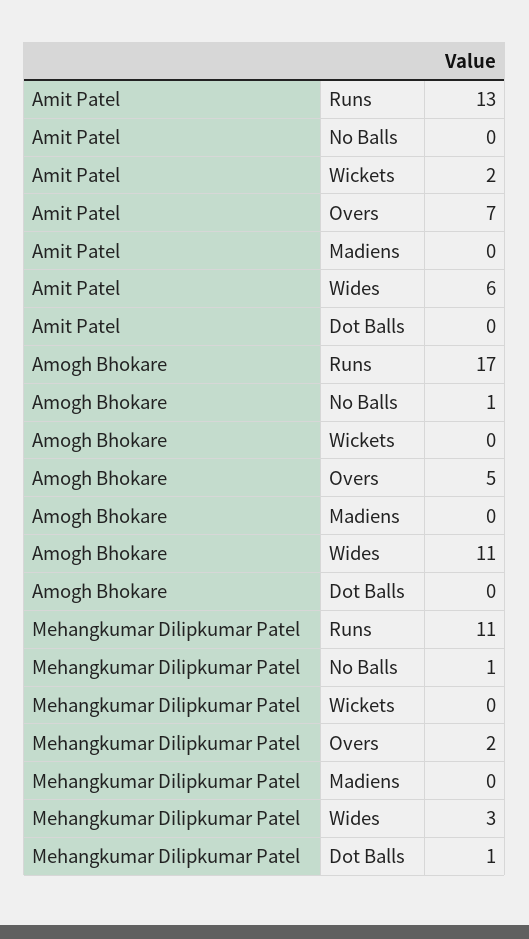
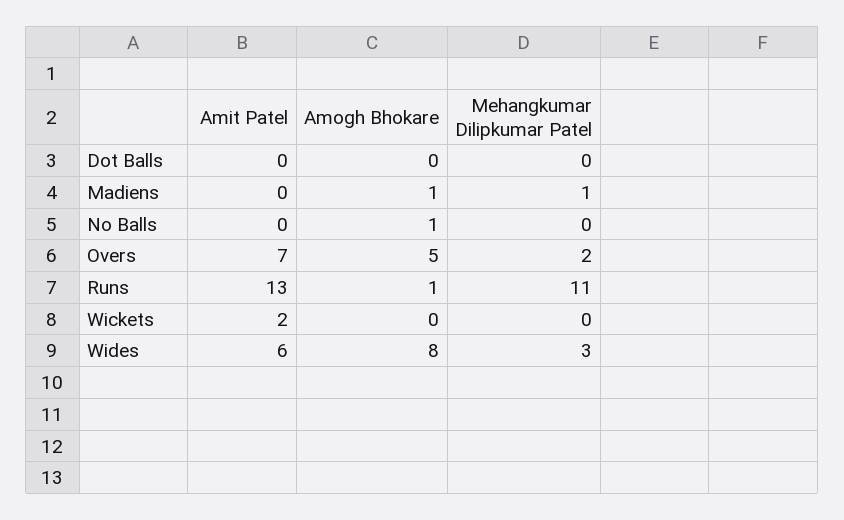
  {
    "Amit Patel": {
      "Runs": 13,
      "No Balls": 0,
      "Wickets": 2,
      "Overs": 7,
      "Madiens": 0,
      "Wides": 6,
      "Dot Balls": 0
    },
    "Amogh Bhokare": {
-     "Runs": 17,
+     "Runs": 1,
      "No Balls": 1,
      "Wickets": 0,
      "Overs": 5,
-     "Madiens": 0,
+     "Madiens": 1,
-     "Wides": 11,
+     "Wides": 8,
      "Dot Balls": 0
    },
    "Mehangkumar Dilipkumar Patel": {
      "Runs": 11,
-     "No Balls": 1,
+     "No Balls": 0,
      "Wickets": 0,
      "Overs": 2,
-     "Madiens": 0,
+     "Madiens": 1,
      "Wides": 3,
-     "Dot Balls": 1
+     "Dot Balls": 0
    }
  }

